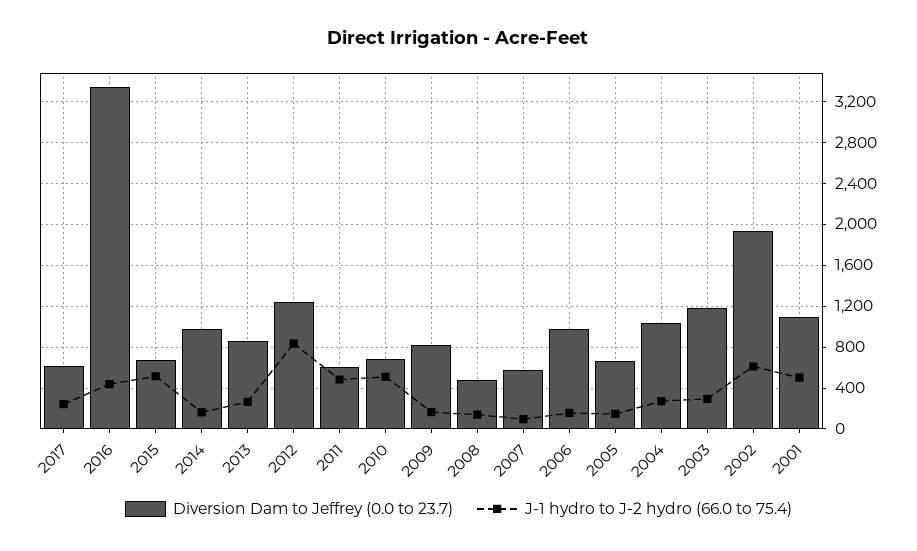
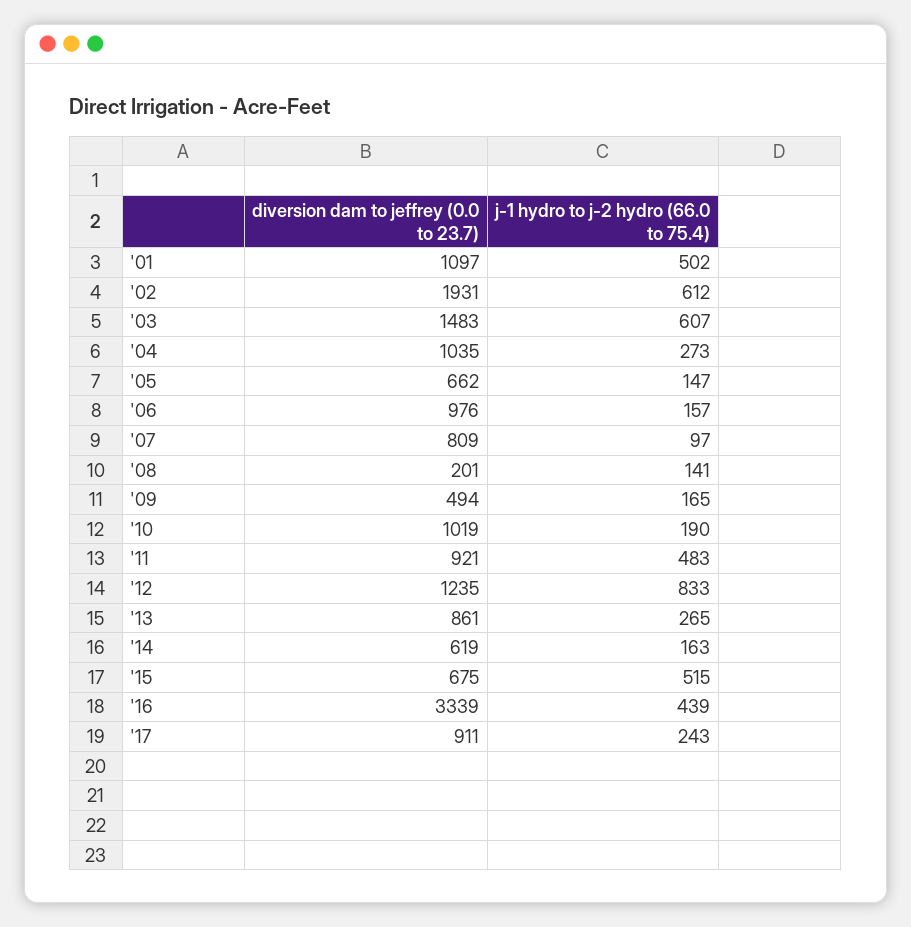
  {
    "Diversion Dam to Jeffrey (0.0 to 23.7)": {
-     "2017": 600,
+     "2017": 911,
      "2016": 3339,
      "2015": 675,
-     "2014": 1000,
+     "2014": 619,
      "2013": 861,
      "2012": 1235,
-     "2011": 600,
+     "2011": 921,
-     "2010": 700,
+     "2010": 1019,
-     "2009": 800,
+     "2009": 494,
-     "2008": 500,
+     "2008": 201,
-     "2007": 600,
+     "2007": 809,
      "2006": 976,
      "2005": 662,
      "2004": 1035,
-     "2003": 1200,
+     "2003": 1483,
      "2002": 1931,
      "2001": 1097
    },
    "J-1 hydro to J-2 hydro (66.0 to 75.4)": {
      "2017": 243,
      "2016": 439,
      "2015": 515,
      "2014": 163,
      "2013": 265,
      "2012": 833,
      "2011": 483,
-     "2010": 500,
+     "2010": 190,
      "2009": 165,
      "2008": 141,
      "2007": 97,
      "2006": 157,
      "2005": 147,
      "2004": 273,
-     "2003": 300,
+     "2003": 607,
      "2002": 612,
      "2001": 502
    }
  }

